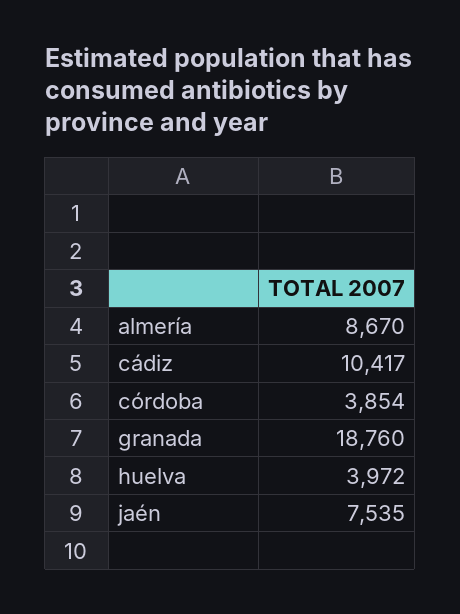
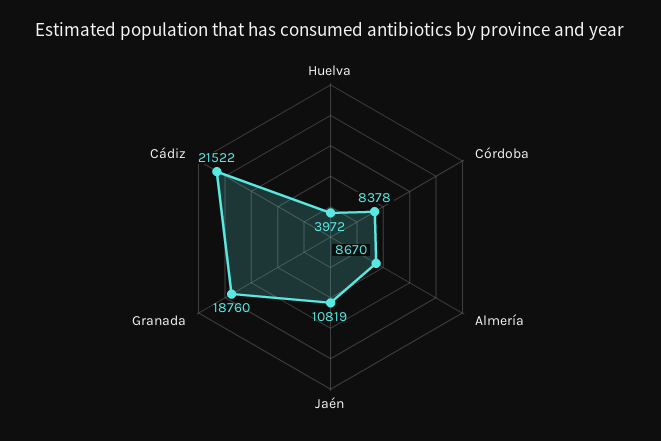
  {
    "almería": 8670,
-   "cádiz": 10417,
+   "cádiz": 21522,
-   "córdoba": 3854,
+   "córdoba": 8378,
    "granada": 18760,
    "huelva": 3972,
-   "jaén": 7535
+   "jaén": 10819
  }

